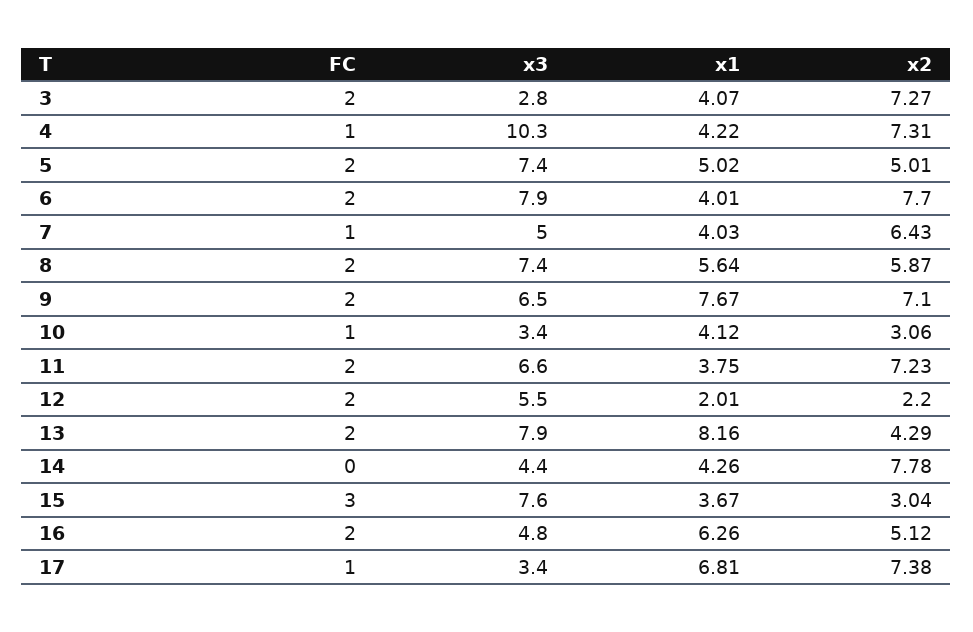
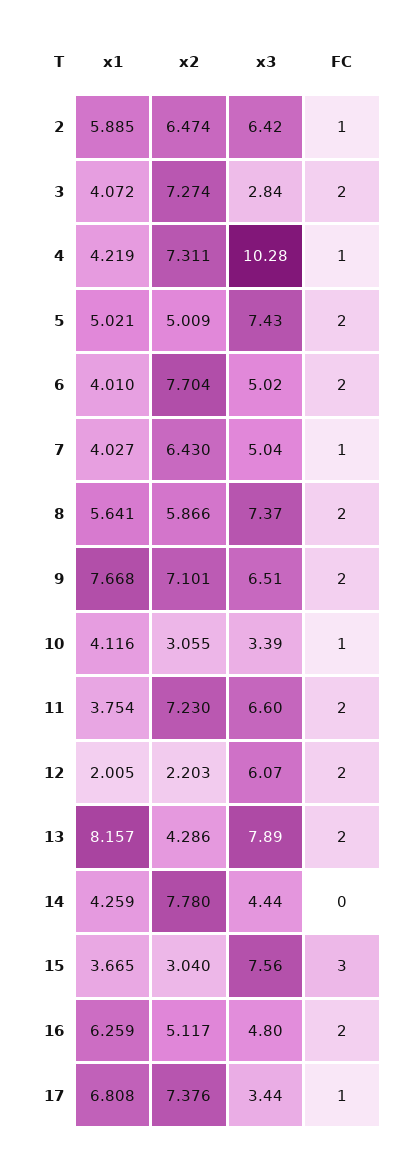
  {
    "FC": {
      "3": 2,
      "4": 1,
      "5": 2,
      "6": 2,
      "7": 1,
      "8": 2,
      "9": 2,
      "10": 1,
      "11": 2,
      "12": 2,
      "13": 2,
      "14": 0,
      "15": 3,
      "16": 2,
-     "17": 1
+     "17": 1,
+     "2": 1
    },
    "x3": {
      "3": 2.84,
      "4": 10.28,
      "5": 7.43,
-     "6": 7.9,
+     "6": 5.02,
      "7": 5.04,
      "8": 7.37,
      "9": 6.51,
      "10": 3.39,
      "11": 6.6,
-     "12": 5.5,
+     "12": 6.07,
      "13": 7.89,
      "14": 4.44,
      "15": 7.56,
      "16": 4.8,
-     "17": 3.44
+     "17": 3.44,
+     "2": 6.42
    },
    "x1": {
      "3": 4.072,
      "4": 4.219,
      "5": 5.021,
      "6": 4.01,
      "7": 4.027,
      "8": 5.641,
      "9": 7.668,
      "10": 4.116,
      "11": 3.754,
      "12": 2.005,
      "13": 8.157,
      "14": 4.259,
      "15": 3.665,
      "16": 6.259,
-     "17": 6.808
+     "17": 6.808,
+     "2": 5.885
    },
    "x2": {
      "3": 7.274,
      "4": 7.311,
      "5": 5.009,
      "6": 7.704,
      "7": 6.43,
      "8": 5.866,
      "9": 7.101,
      "10": 3.055,
      "11": 7.23,
      "12": 2.203,
      "13": 4.286,
      "14": 7.78,
      "15": 3.04,
      "16": 5.117,
-     "17": 7.376
+     "17": 7.376,
+     "2": 6.474
    }
  }

